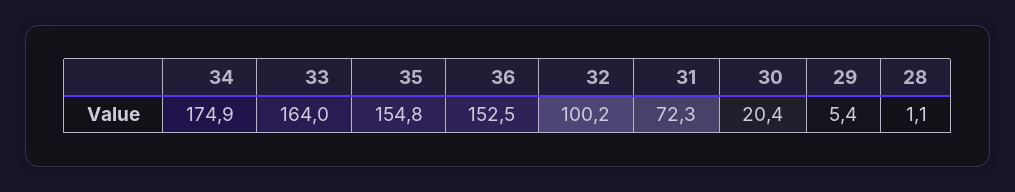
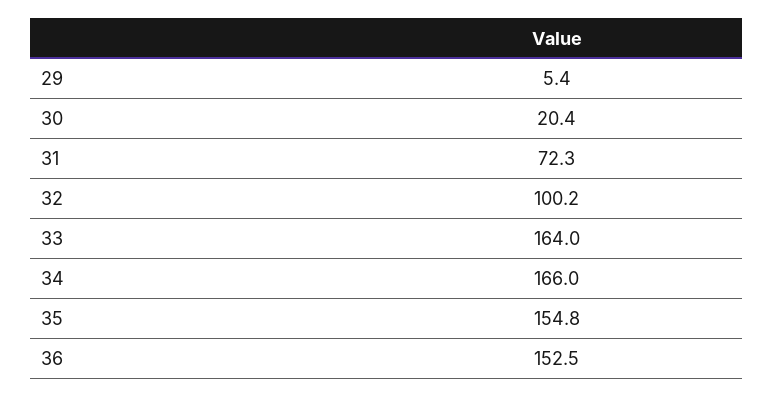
  {
-   "34": 174.9,
+   "34": 166,
    "33": 164,
    "35": 154.8,
    "36": 152.5,
    "32": 100.2,
    "31": 72.3,
    "30": 20.4,
-   "29": 5.4,
+   "29": 5.4
-   "28": 1.1
  }

